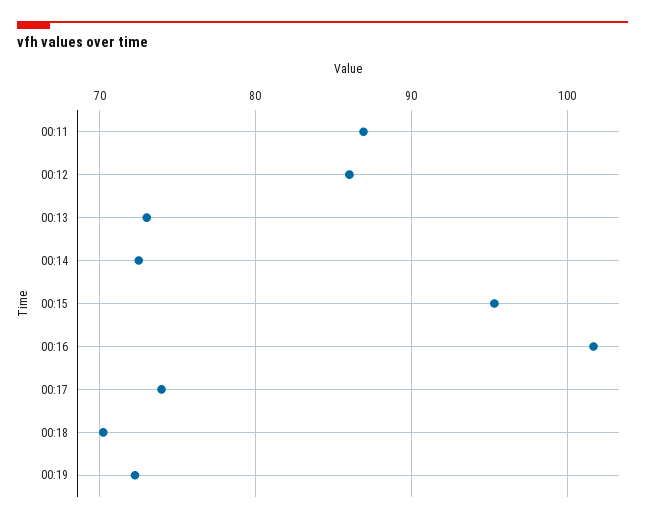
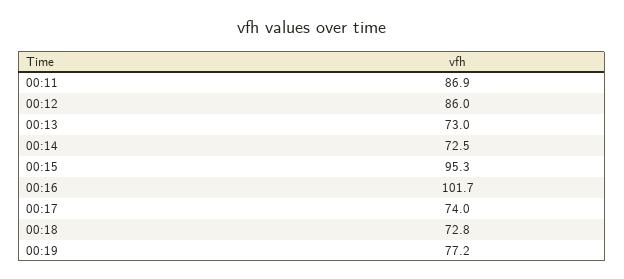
  {
    "00:11": 86.9,
    "00:12": 86,
    "00:13": 73,
    "00:14": 72.5,
    "00:15": 95.3,
    "00:16": 101.7,
    "00:17": 74,
-   "00:18": 70,
+   "00:18": 72.8,
-   "00:19": 72
+   "00:19": 77.2
  }

